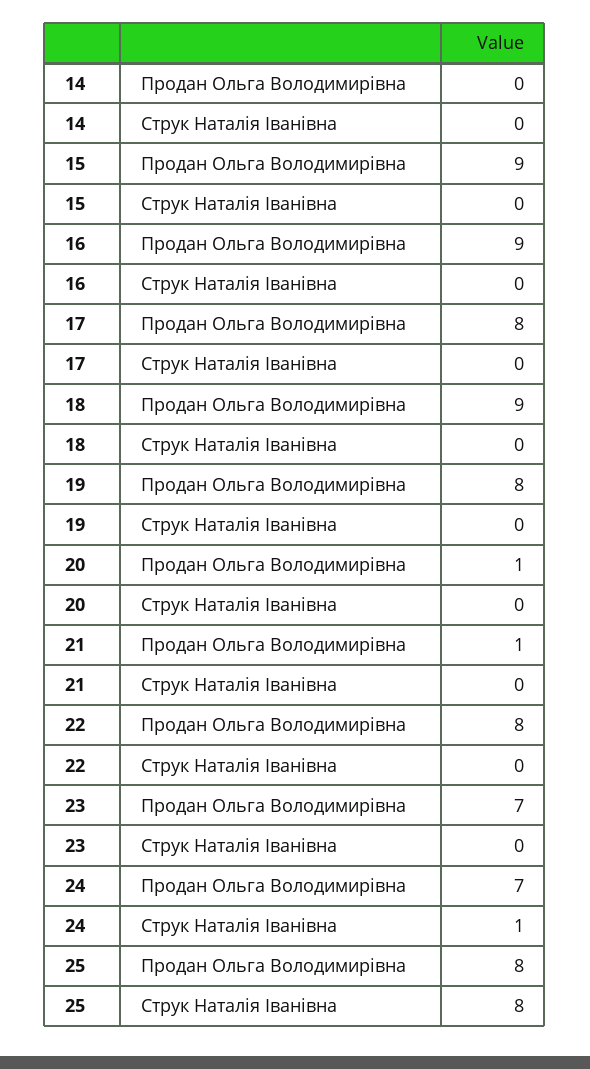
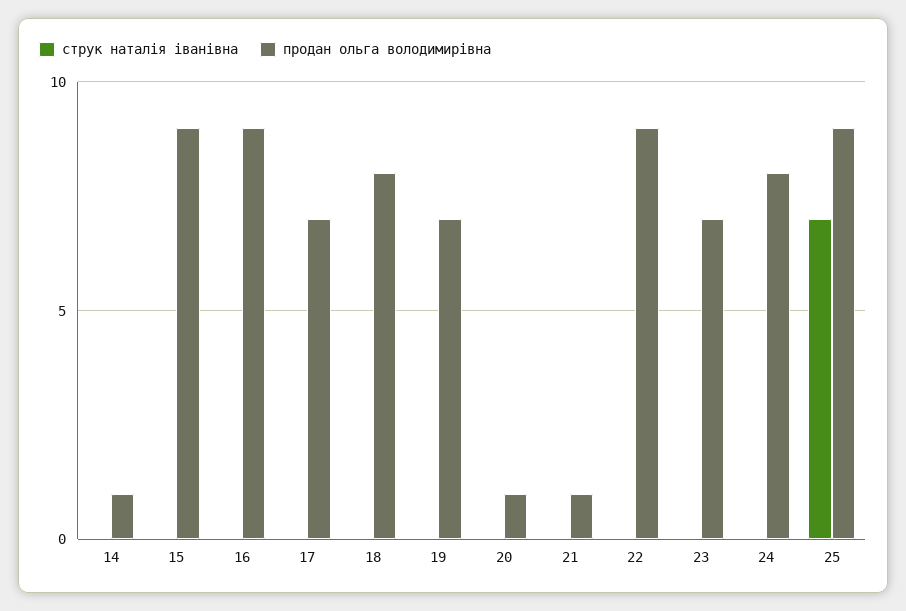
  {
    "Продан Ольга Володимирівна": {
-     "14": 0,
+     "14": 1,
      "15": 9,
      "16": 9,
-     "17": 8,
+     "17": 7,
-     "18": 9,
+     "18": 8,
-     "19": 8,
+     "19": 7,
      "20": 1,
      "21": 1,
-     "22": 8,
+     "22": 9,
      "23": 7,
-     "24": 7,
+     "24": 8,
-     "25": 8
+     "25": 9
    },
    "Струк Наталія Іванівна": {
      "14": 0,
      "15": 0,
      "16": 0,
      "17": 0,
      "18": 0,
      "19": 0,
      "20": 0,
      "21": 0,
      "22": 0,
      "23": 0,
-     "24": 1,
+     "24": 0,
-     "25": 8
+     "25": 7
    }
  }

